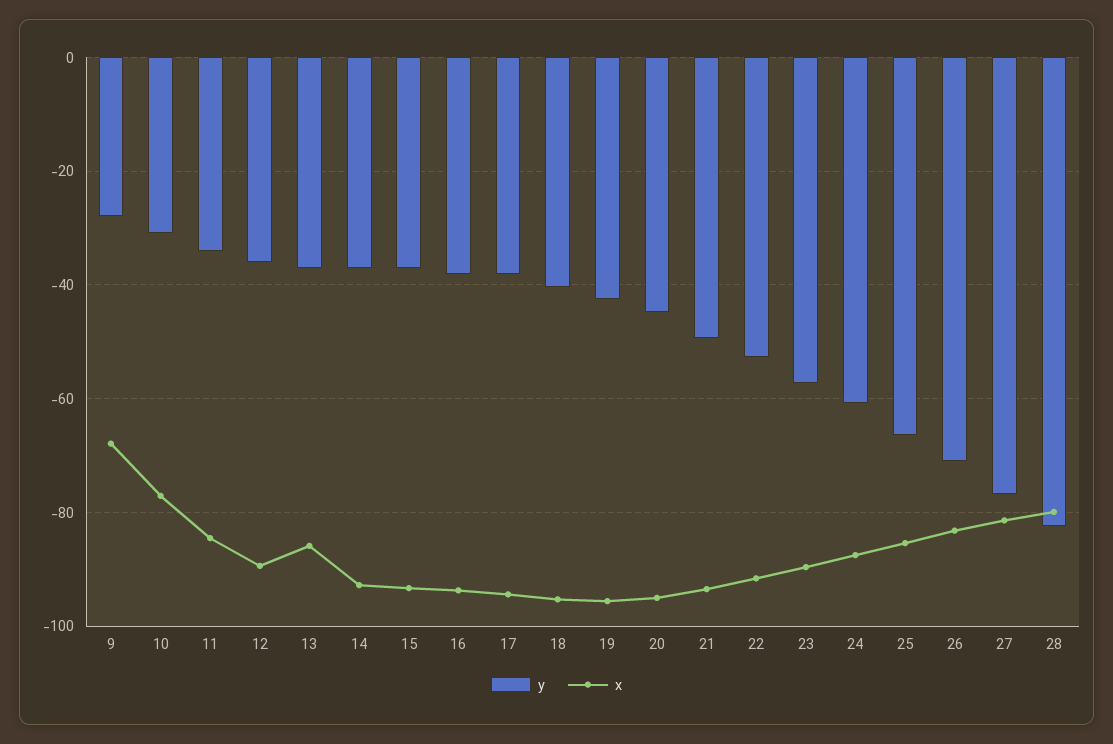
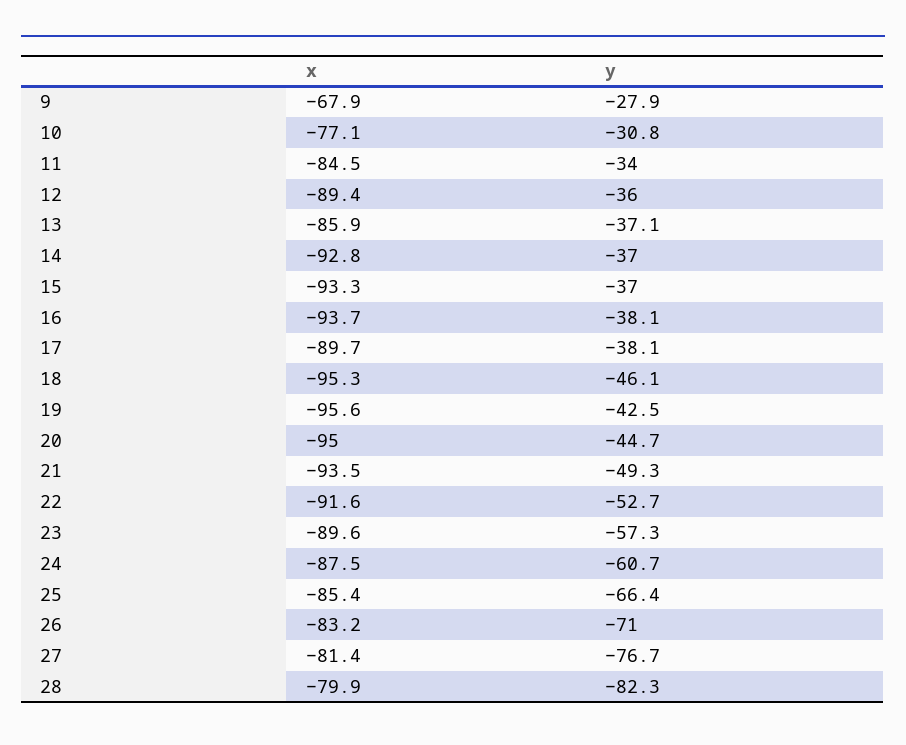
  {
    "y": {
      "9": -27.9,
      "10": -30.8,
      "11": -34,
      "12": -36,
      "13": -37.1,
      "14": -37,
      "15": -37,
      "16": -38.1,
      "17": -38.1,
-     "18": -40,
+     "18": -46.1,
      "19": -42.5,
      "20": -44.7,
      "21": -49.3,
      "22": -52.7,
      "23": -57.3,
      "24": -60.7,
      "25": -66.4,
      "26": -71,
      "27": -76.7,
      "28": -82.3
    },
    "x": {
      "9": -67.9,
      "10": -77.1,
      "11": -84.5,
      "12": -89.4,
      "13": -85.9,
      "14": -92.8,
      "15": -93.3,
      "16": -93.7,
-     "17": -94,
+     "17": -89.7,
      "18": -95.3,
      "19": -95.6,
      "20": -95,
      "21": -93.5,
      "22": -91.6,
      "23": -89.6,
      "24": -87.5,
      "25": -85.4,
      "26": -83.2,
      "27": -81.4,
      "28": -79.9
    }
  }

